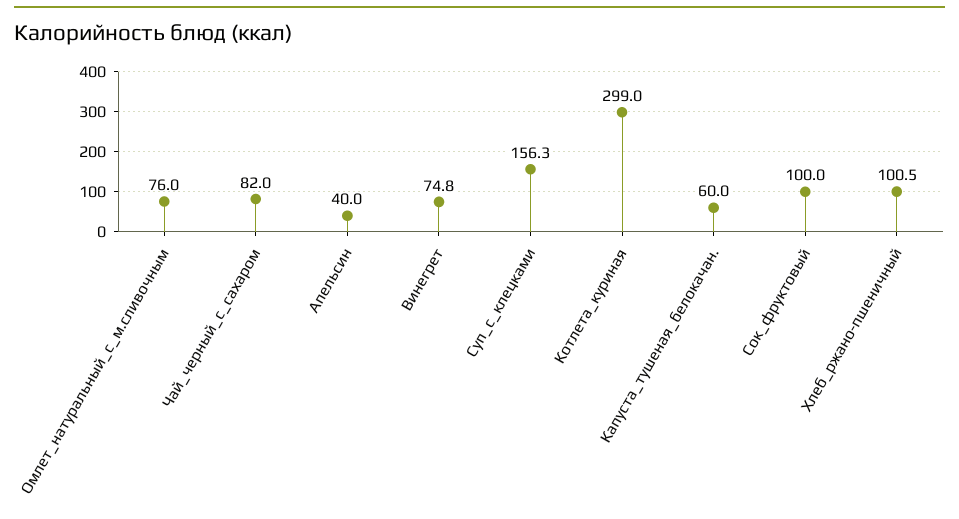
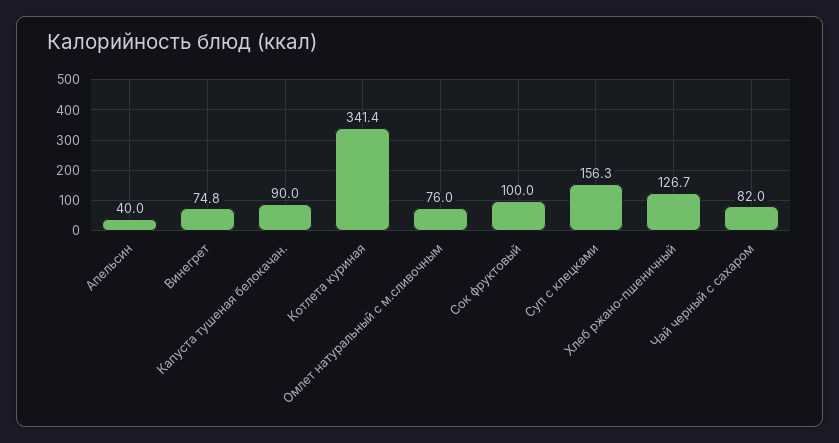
  {
    "Омлет_натуральный_с_м.сливочным": 76,
    "Чай_черный_с_сахаром": 82,
    "Апельсин": 40,
    "Винегрет": 74.8,
    "Суп_с_клецками": 156.3,
-   "Котлета_куриная": 299,
+   "Котлета_куриная": 341.4,
-   "Капуста_тушеная_белокачан.": 60,
+   "Капуста_тушеная_белокачан.": 90,
    "Сок_фруктовый": 100,
-   "Хлеб_ржано-пшеничный": 100.5
+   "Хлеб_ржано-пшеничный": 126.7
  }

